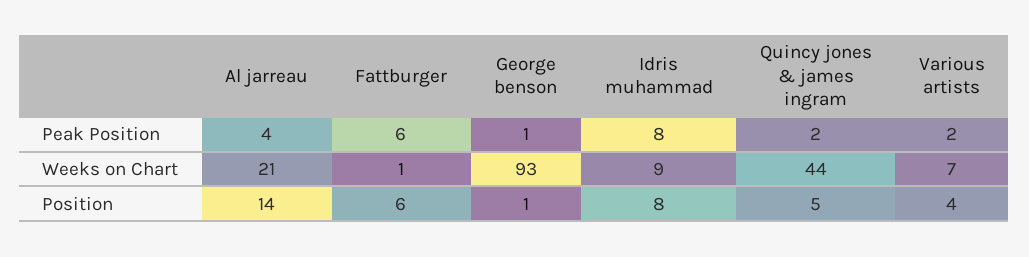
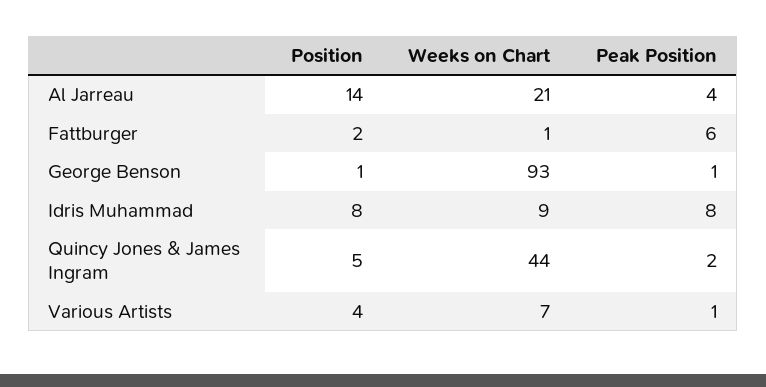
  {
    "Al jarreau": {
      "Peak Position": 4,
      "Weeks on Chart": 21,
      "Position": 14
    },
    "Fattburger": {
      "Peak Position": 6,
      "Weeks on Chart": 1,
-     "Position": 6
+     "Position": 2
    },
    "George benson": {
      "Peak Position": 1,
      "Weeks on Chart": 93,
      "Position": 1
    },
    "Idris muhammad": {
      "Peak Position": 8,
      "Weeks on Chart": 9,
      "Position": 8
    },
    "Quincy jones & james ingram": {
      "Peak Position": 2,
      "Weeks on Chart": 44,
      "Position": 5
    },
    "Various artists": {
-     "Peak Position": 2,
+     "Peak Position": 1,
      "Weeks on Chart": 7,
      "Position": 4
    }
  }

